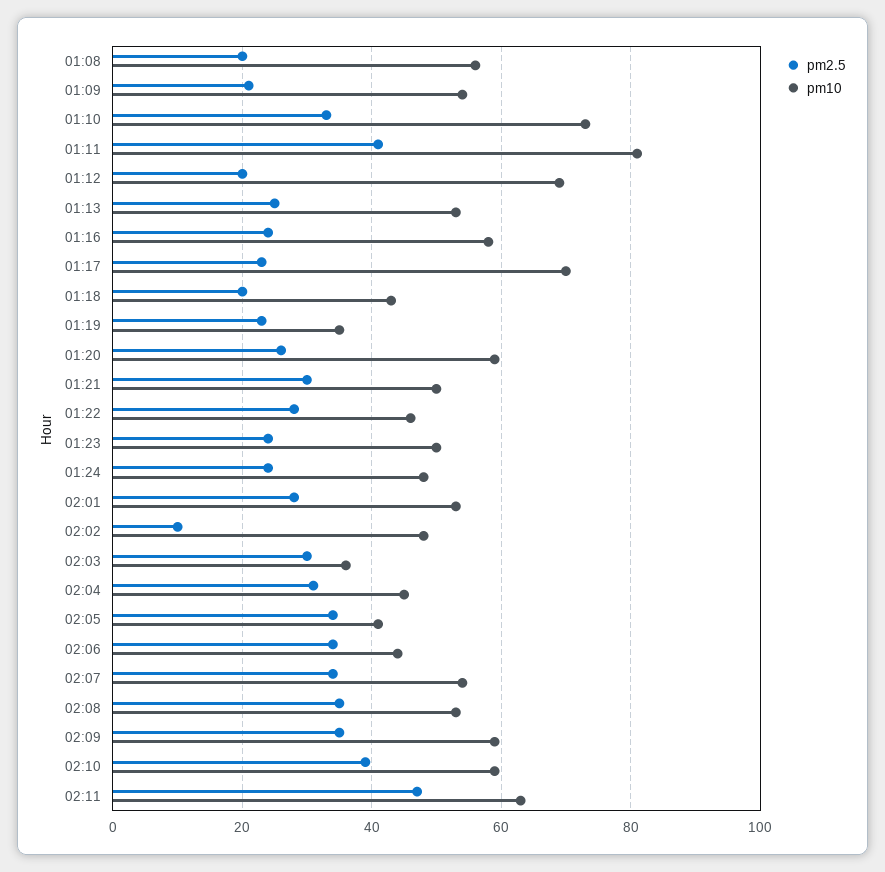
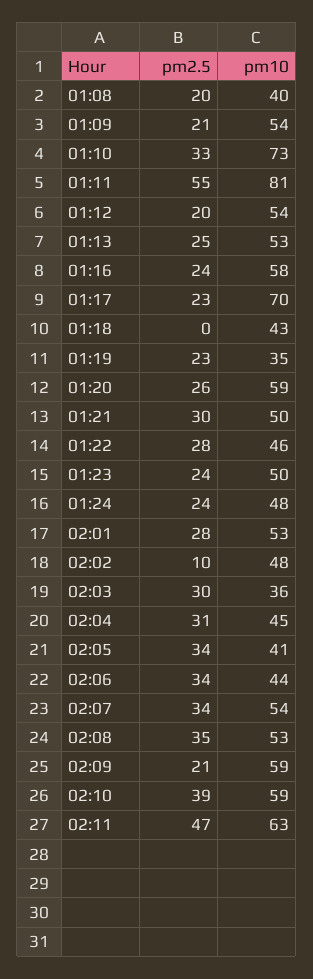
  {
    "pm2.5": {
      "01:08": 20,
      "01:09": 21,
      "01:10": 33,
-     "01:11": 40,
+     "01:11": 55,
      "01:12": 20,
      "01:13": 25,
      "01:16": 24,
      "01:17": 23,
-     "01:18": 20,
+     "01:18": 0,
      "01:19": 23,
      "01:20": 26,
      "01:21": 30,
      "01:22": 28,
      "01:23": 24,
      "01:24": 24,
      "02:01": 28,
      "02:02": 10,
      "02:03": 30,
      "02:04": 31,
      "02:05": 34,
      "02:06": 34,
      "02:07": 34,
      "02:08": 35,
-     "02:09": 35,
+     "02:09": 21,
      "02:10": 39,
      "02:11": 47
    },
    "pm10": {
-     "01:08": 55,
+     "01:08": 40,
      "01:09": 54,
      "01:10": 73,
      "01:11": 81,
-     "01:12": 70,
+     "01:12": 54,
      "01:13": 53,
      "01:16": 58,
      "01:17": 70,
      "01:18": 43,
      "01:19": 35,
      "01:20": 59,
      "01:21": 50,
      "01:22": 46,
      "01:23": 50,
      "01:24": 48,
      "02:01": 53,
      "02:02": 48,
      "02:03": 36,
      "02:04": 45,
      "02:05": 41,
      "02:06": 44,
      "02:07": 54,
      "02:08": 53,
      "02:09": 59,
      "02:10": 59,
      "02:11": 63
    }
  }

